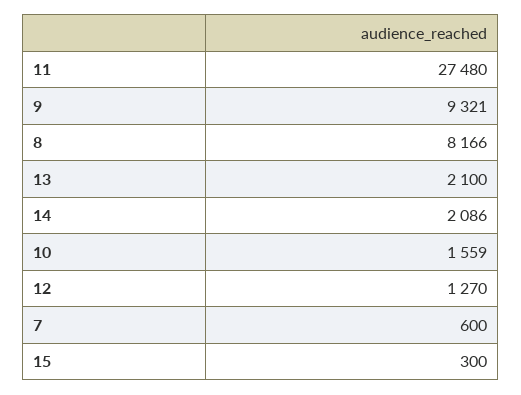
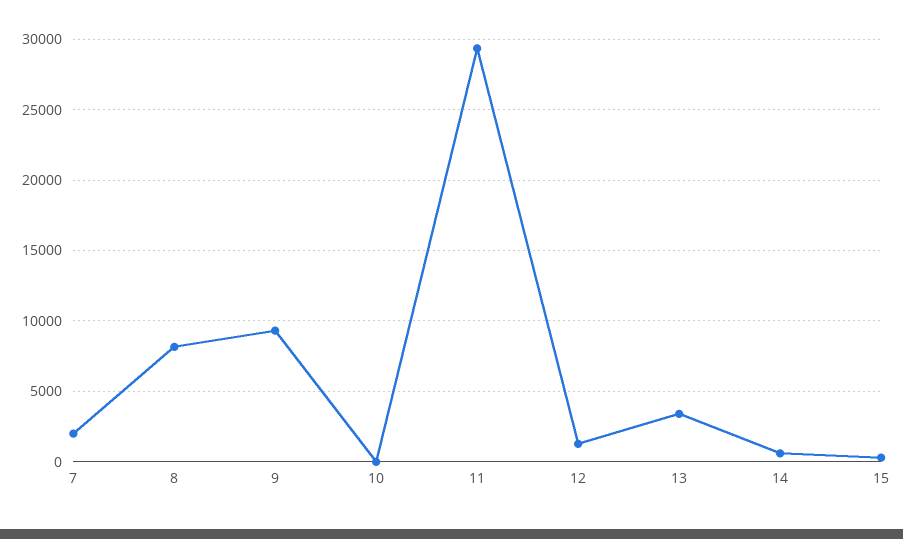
  {
-   "11": 27480,
+   "11": 29500,
    "9": 9321,
    "8": 8166,
-   "13": 2100,
+   "13": 3500,
-   "14": 2086,
+   "14": 500,
-   "10": 1559,
+   "10": 0,
    "12": 1270,
-   "7": 600,
+   "7": 2000,
    "15": 300
  }

